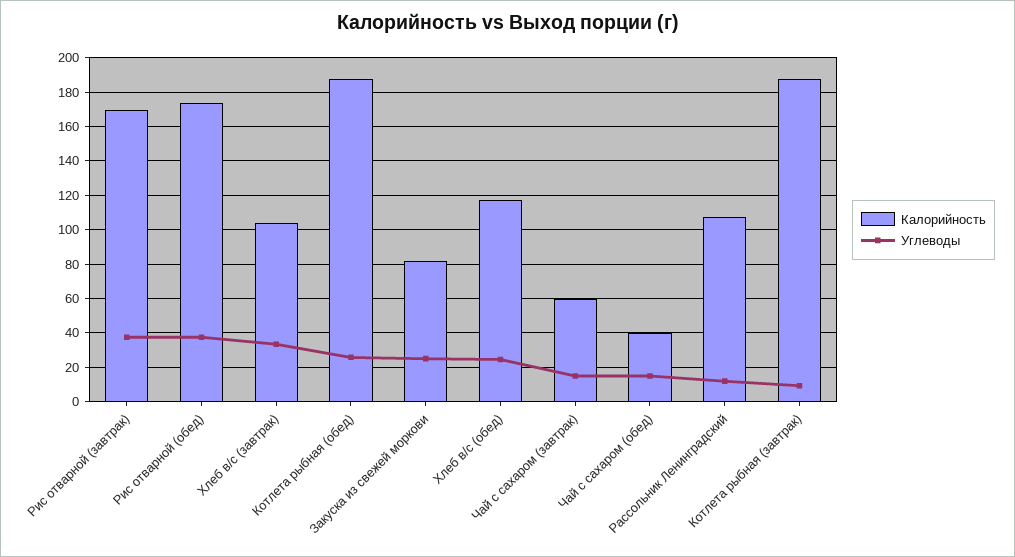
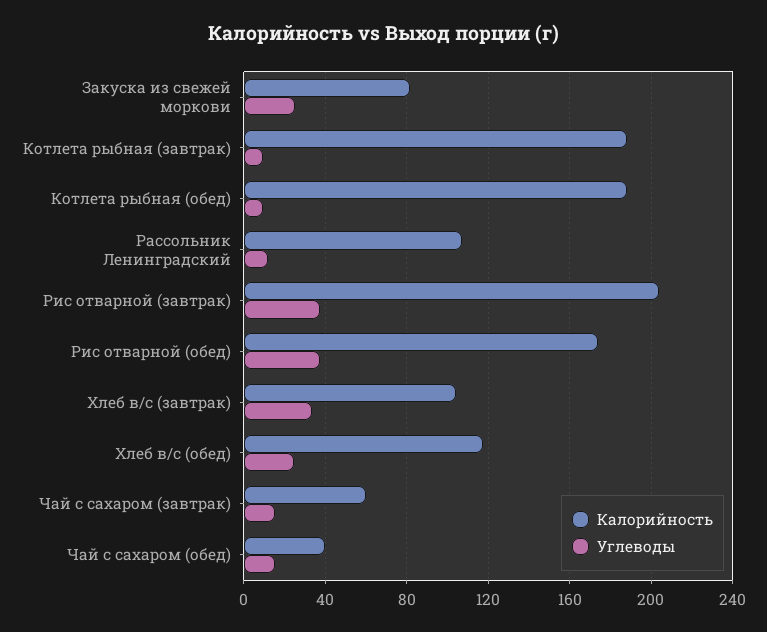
  {
    "Калорийность": {
-     "Рис отварной (завтрак)": 170,
+     "Рис отварной (завтрак)": 205,
      "Рис отварной (обед)": 175,
      "Хлеб в/с (завтрак)": 105,
      "Котлета рыбная (обед)": 190,
      "Закуска из свежей моркови": 80,
      "Хлеб в/с (обед)": 120,
      "Чай с сахаром (завтрак)": 60,
      "Чай с сахаром (обед)": 40,
      "Рассольник Ленинградский": 105,
      "Котлета рыбная (завтрак)": 190
    },
    "Углеводы": {
      "Рис отварной (завтрак)": 40,
      "Рис отварной (обед)": 40,
      "Хлеб в/с (завтрак)": 35,
-     "Котлета рыбная (обед)": 25,
+     "Котлета рыбная (обед)": 10,
      "Закуска из свежей моркови": 25,
      "Хлеб в/с (обед)": 25,
      "Чай с сахаром (завтрак)": 15,
      "Чай с сахаром (обед)": 15,
      "Рассольник Ленинградский": 10,
      "Котлета рыбная (завтрак)": 10
    }
  }

